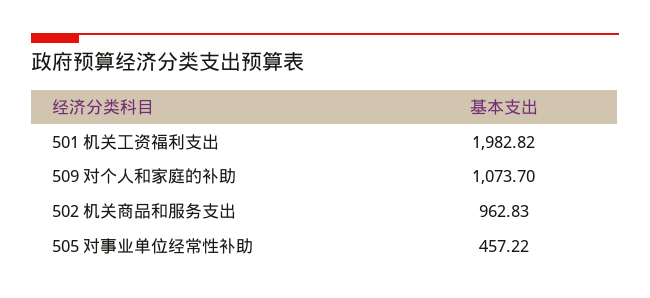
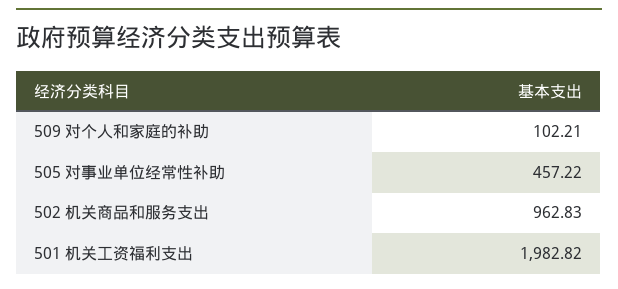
  {
    "501 机关工资福利支出": 1982.82,
-   "509 对个人和家庭的补助": 1073.7,
+   "509 对个人和家庭的补助": 102.21,
    "502 机关商品和服务支出": 962.83,
    "505 对事业单位经常性补助": 457.22
  }

